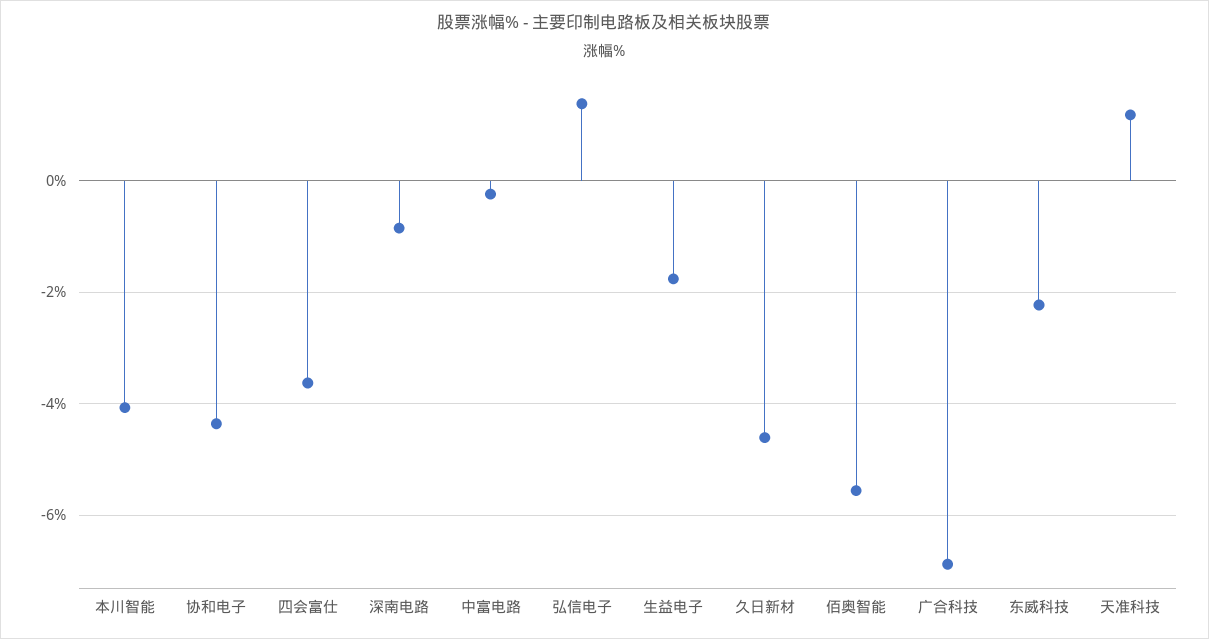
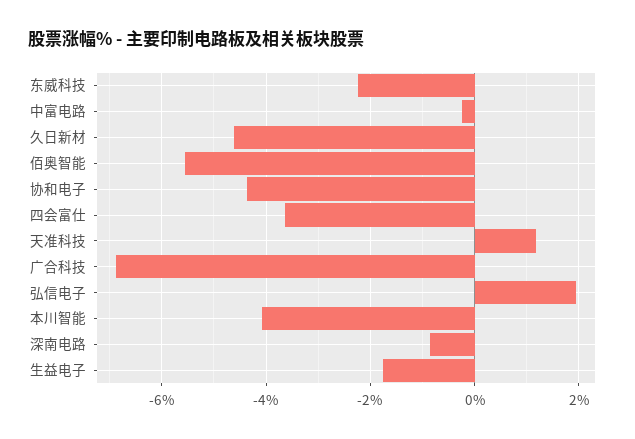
  {
    "本川智能": -4,
    "协和电子": -4.4,
    "四会富仕": -3.6,
    "深南电路": -0.8,
    "中富电路": -0.2,
-   "弘信电子": 1.4,
+   "弘信电子": 2,
    "生益电子": -1.8,
    "久日新材": -4.6,
    "佰奥智能": -5.6,
    "广合科技": -6.8,
    "东威科技": -2.2,
    "天准科技": 1.2
  }

